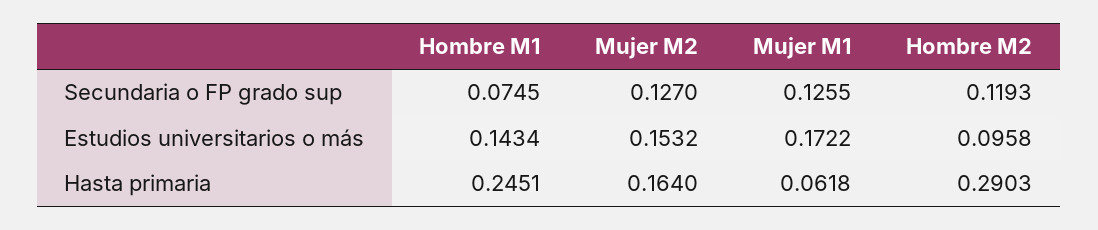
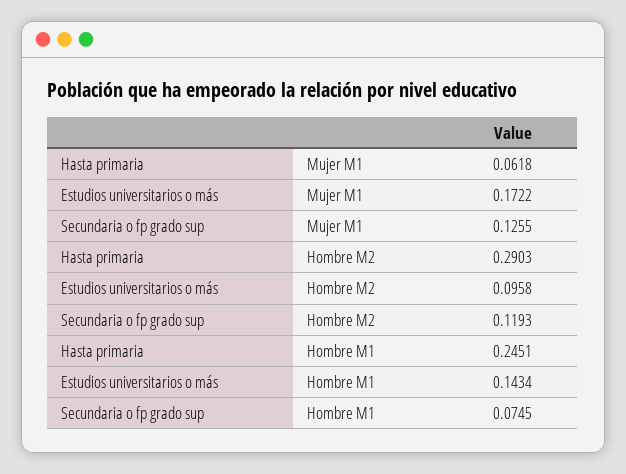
  {
    "Hombre M1": {
      "Secundaria o FP grado sup": 0.0745,
      "Estudios universitarios o más": 0.1434,
      "Hasta primaria": 0.2451
    },
-   "Mujer M2": {
-     "Secundaria o FP grado sup": 0.127,
-     "Estudios universitarios o más": 0.1532,
-     "Hasta primaria": 0.164
-   },
    "Mujer M1": {
      "Secundaria o FP grado sup": 0.1255,
      "Estudios universitarios o más": 0.1722,
      "Hasta primaria": 0.0618
    },
    "Hombre M2": {
      "Secundaria o FP grado sup": 0.1193,
      "Estudios universitarios o más": 0.0958,
      "Hasta primaria": 0.2903
    }
  }

